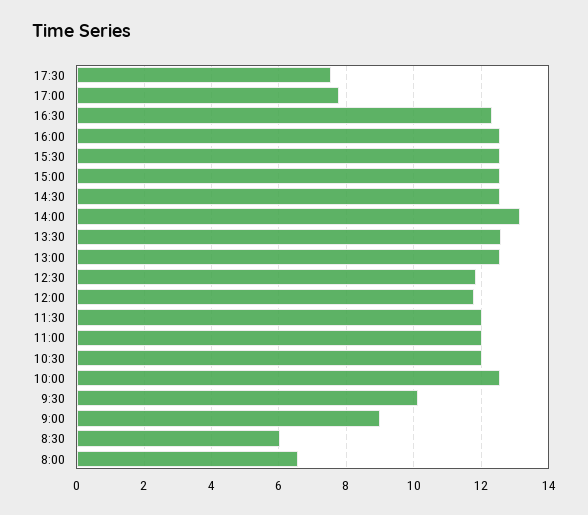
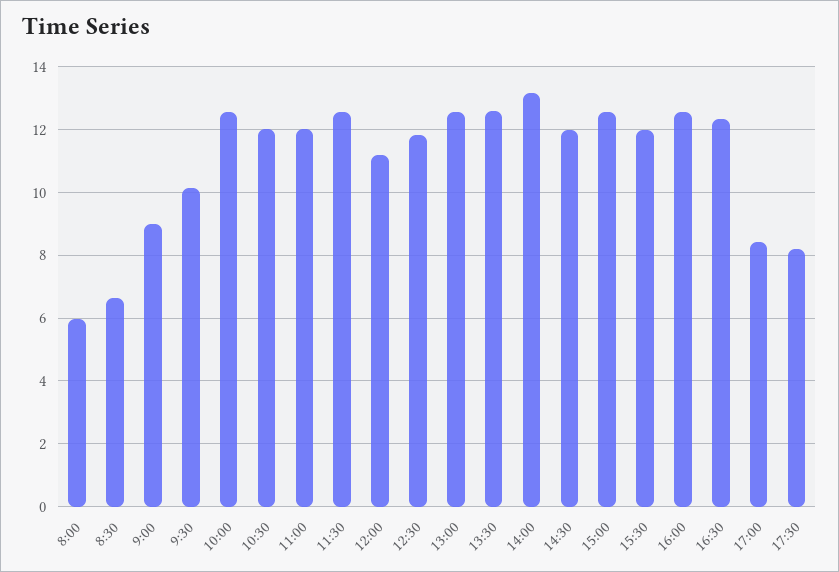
  {
-   "17:30": 7.6,
+   "17:30": 8.2,
-   "17:00": 7.8,
+   "17:00": 8.4,
    "16:30": 12.4,
    "16:00": 12.6,
-   "15:30": 12.6,
+   "15:30": 12,
    "15:00": 12.6,
-   "14:30": 12.6,
+   "14:30": 12,
    "14:00": 13.2,
    "13:30": 12.6,
    "13:00": 12.6,
    "12:30": 11.8,
-   "12:00": 11.8,
+   "12:00": 11.2,
-   "11:30": 12,
+   "11:30": 12.6,
    "11:00": 12,
    "10:30": 12,
    "10:00": 12.6,
    "9:30": 10.2,
    "9:00": 9,
-   "8:30": 6,
+   "8:30": 6.6,
-   "8:00": 6.6
+   "8:00": 6
  }

